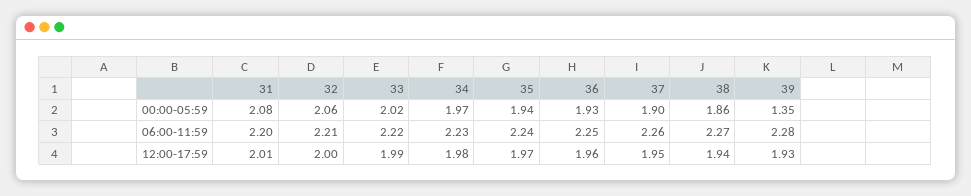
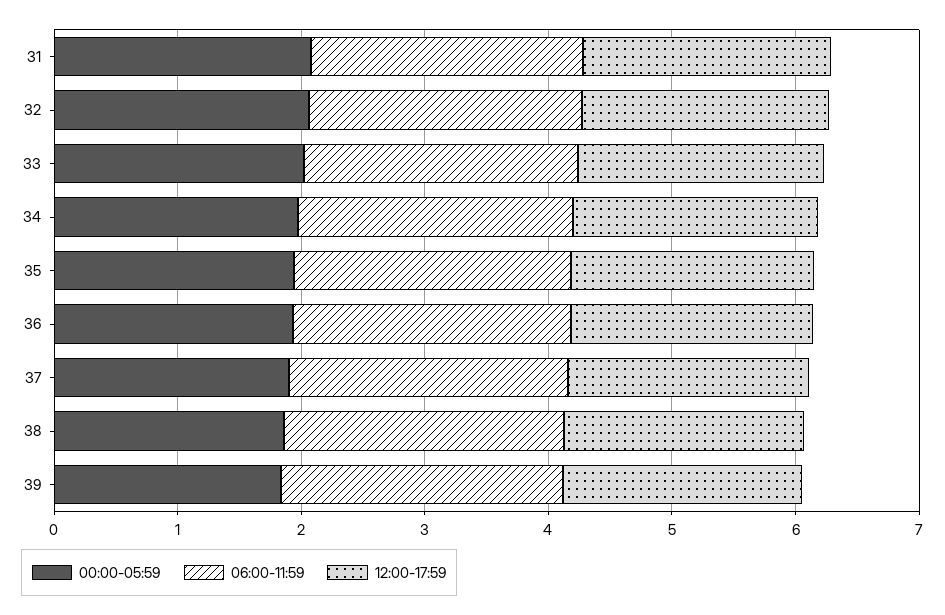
  {
    "00:00-05:59": {
      "31": 2.08,
      "32": 2.06,
      "33": 2.02,
      "34": 1.97,
      "35": 1.94,
      "36": 1.93,
      "37": 1.9,
      "38": 1.86,
-     "39": 1.35
+     "39": 1.8
    },
    "06:00-11:59": {
      "31": 2.2,
      "32": 2.21,
      "33": 2.22,
      "34": 2.23,
      "35": 2.24,
      "36": 2.25,
      "37": 2.26,
      "38": 2.27,
      "39": 2.28
    },
    "12:00-17:59": {
      "31": 2.01,
      "32": 2,
      "33": 1.99,
      "34": 1.98,
      "35": 1.97,
      "36": 1.96,
      "37": 1.95,
      "38": 1.94,
      "39": 1.93
    }
  }

